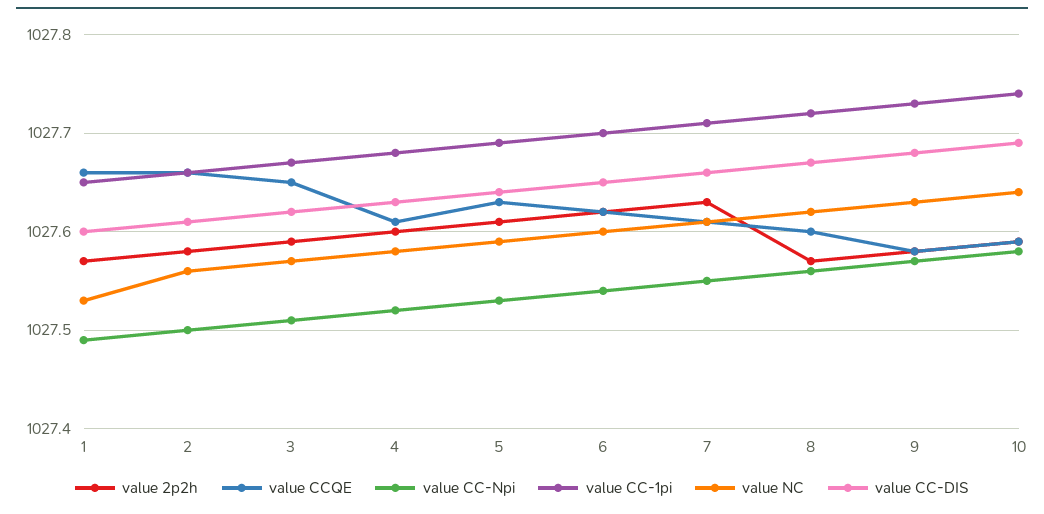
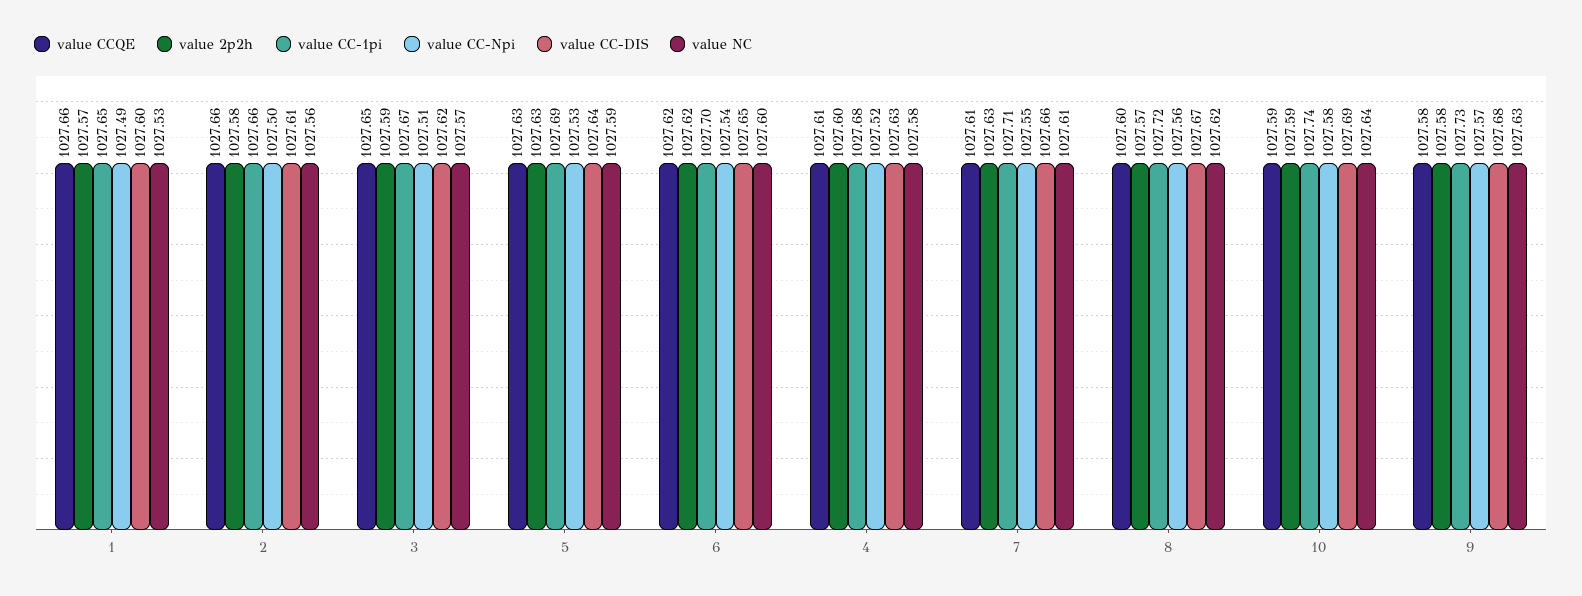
  {
    "value 2p2h": {
      "1": 1027.57,
      "2": 1027.58,
      "3": 1027.59,
      "4": 1027.6,
-     "5": 1027.61,
+     "5": 1027.63,
      "6": 1027.62,
      "7": 1027.63,
      "8": 1027.57,
      "9": 1027.58,
      "10": 1027.59
    },
    "value CCQE": {
      "1": 1027.66,
      "2": 1027.66,
      "3": 1027.65,
      "4": 1027.61,
      "5": 1027.63,
      "6": 1027.62,
      "7": 1027.61,
      "8": 1027.6,
      "9": 1027.58,
      "10": 1027.59
    },
    "value CC-Npi": {
      "1": 1027.49,
      "2": 1027.5,
      "3": 1027.51,
      "4": 1027.52,
      "5": 1027.53,
      "6": 1027.54,
      "7": 1027.55,
      "8": 1027.56,
      "9": 1027.57,
      "10": 1027.58
    },
    "value CC-1pi": {
      "1": 1027.65,
      "2": 1027.66,
      "3": 1027.67,
      "4": 1027.68,
      "5": 1027.69,
      "6": 1027.7,
      "7": 1027.71,
      "8": 1027.72,
      "9": 1027.73,
      "10": 1027.74
    },
    "value NC": {
      "1": 1027.53,
      "2": 1027.56,
      "3": 1027.57,
      "4": 1027.58,
      "5": 1027.59,
      "6": 1027.6,
      "7": 1027.61,
      "8": 1027.62,
      "9": 1027.63,
      "10": 1027.64
    },
    "value CC-DIS": {
      "1": 1027.6,
      "2": 1027.61,
      "3": 1027.62,
      "4": 1027.63,
      "5": 1027.64,
      "6": 1027.65,
      "7": 1027.66,
      "8": 1027.67,
      "9": 1027.68,
      "10": 1027.69
    }
  }

